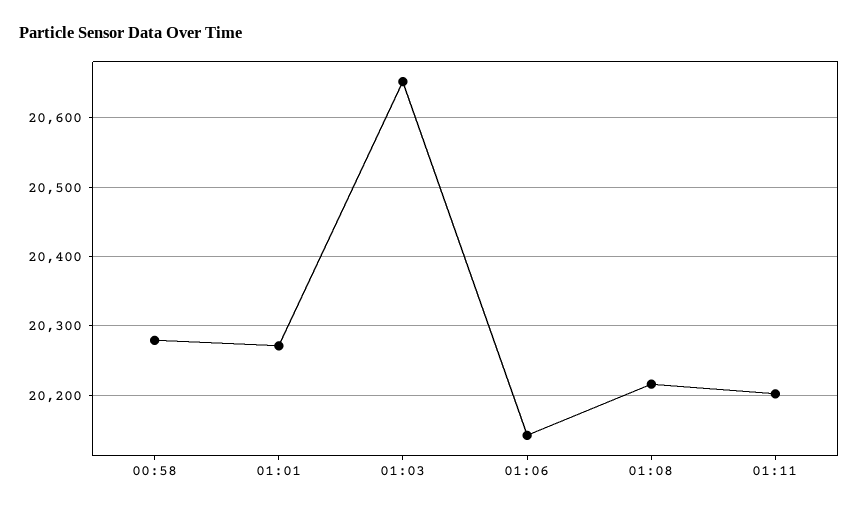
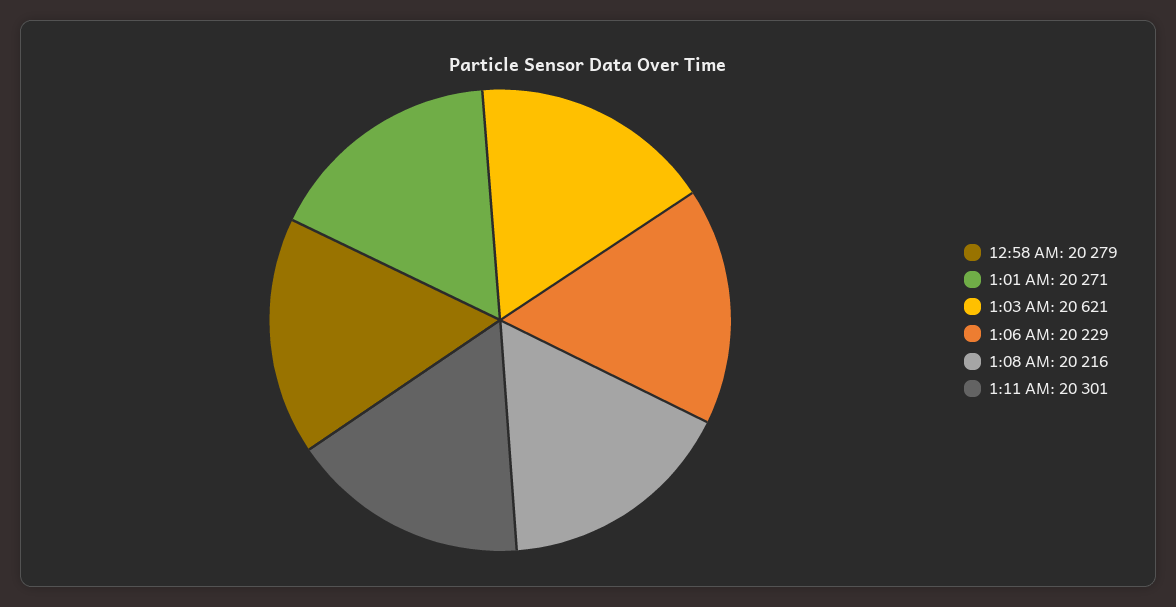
  {
    "00:58": 20279,
    "01:01": 20271,
-   "01:03": 20650,
+   "01:03": 20621,
-   "01:06": 20140,
+   "01:06": 20229,
    "01:08": 20216,
-   "01:11": 20200
+   "01:11": 20301
  }

